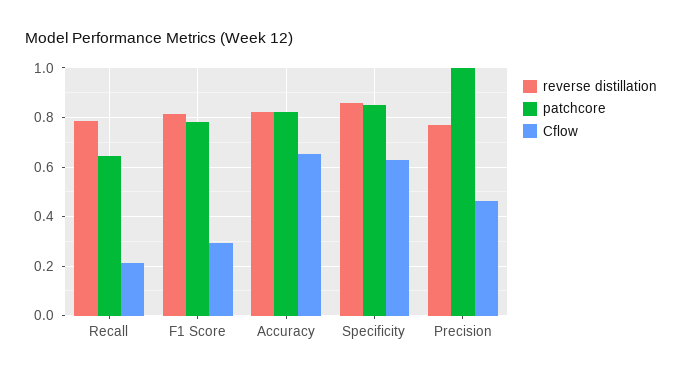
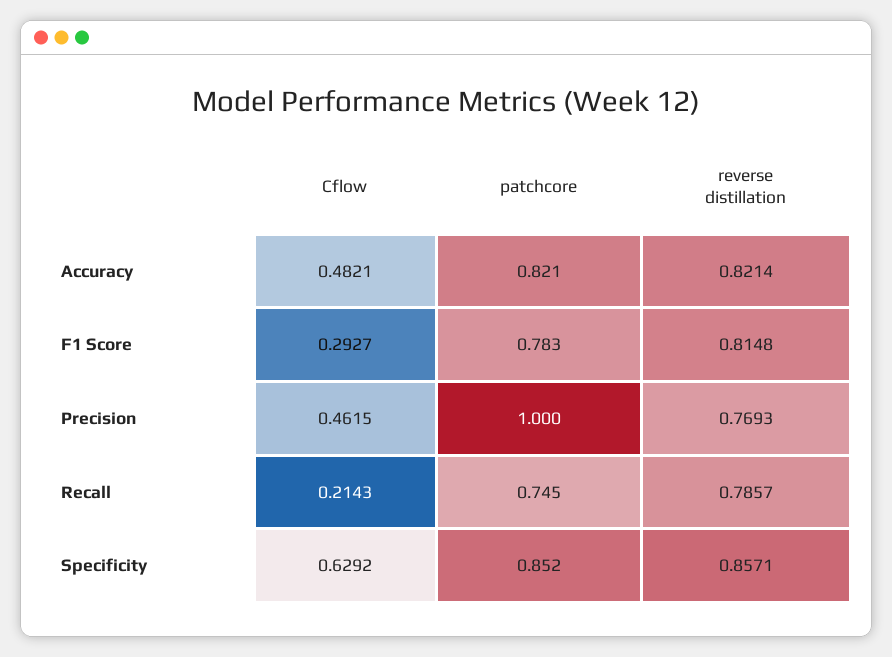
  {
    "reverse distillation": {
      "Recall": 0.7857,
      "F1 Score": 0.8148,
      "Accuracy": 0.8214,
      "Specificity": 0.8571,
      "Precision": 0.7693
    },
    "patchcore": {
-     "Recall": 0.65,
+     "Recall": 0.745,
      "F1 Score": 0.783,
      "Accuracy": 0.821,
      "Specificity": 0.852,
      "Precision": 1
    },
    "Cflow": {
      "Recall": 0.2143,
      "F1 Score": 0.2927,
-     "Accuracy": 0.65,
+     "Accuracy": 0.4821,
      "Specificity": 0.6292,
      "Precision": 0.4615
    }
  }

